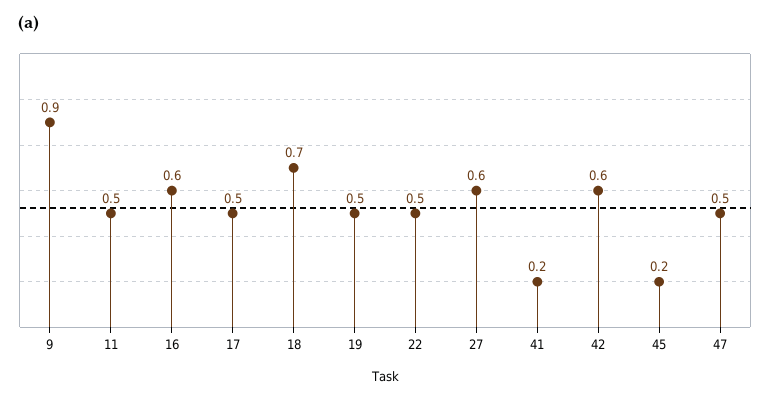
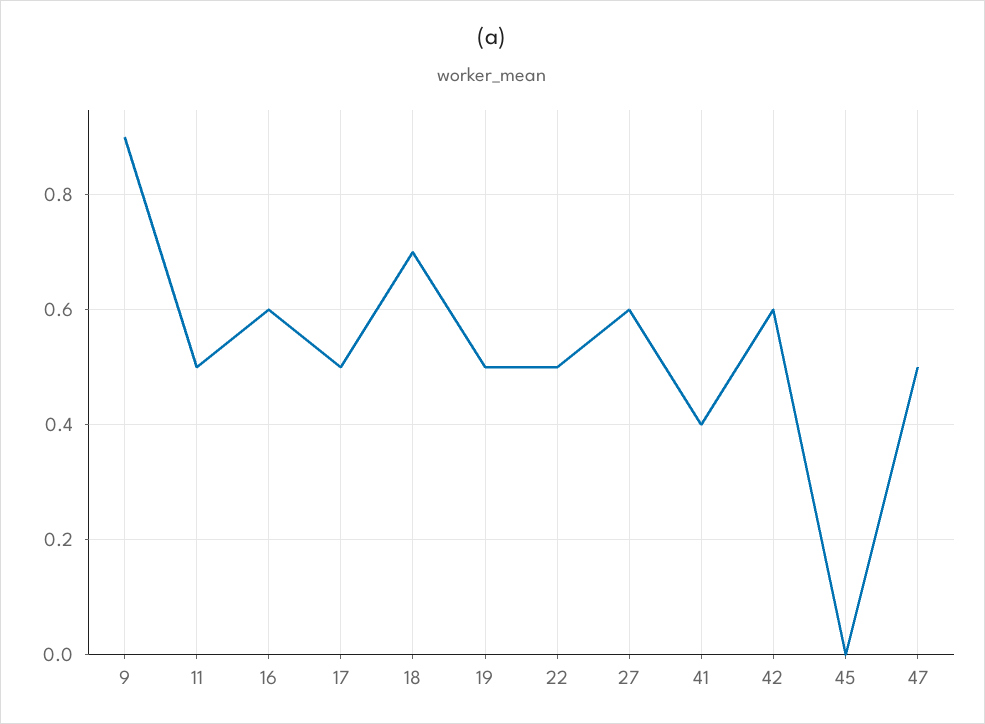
  {
    "9": 0.9,
    "11": 0.5,
    "16": 0.6,
    "17": 0.5,
    "18": 0.7,
    "19": 0.5,
    "22": 0.5,
    "27": 0.6,
-   "41": 0.2,
+   "41": 0.4,
    "42": 0.6,
-   "45": 0.2,
+   "45": 0,
    "47": 0.5
  }

